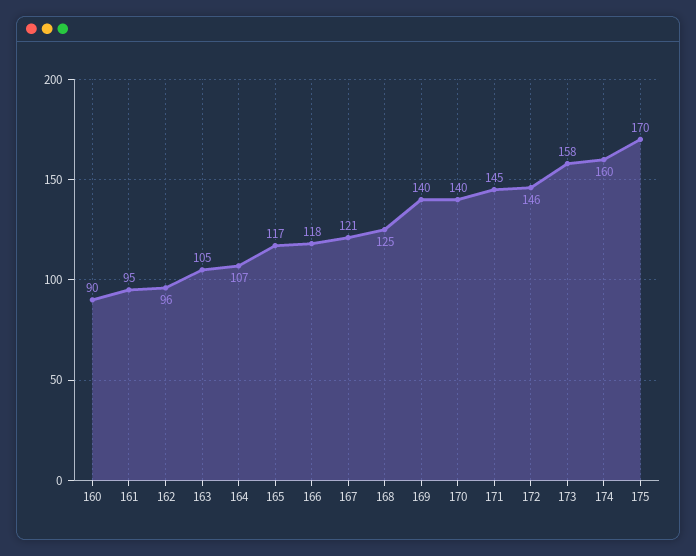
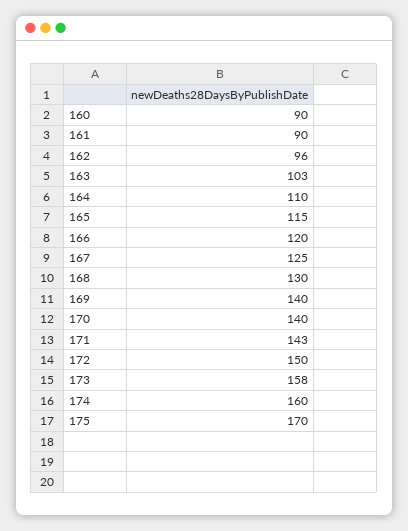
  {
    "160": 90,
-   "161": 95,
+   "161": 90,
    "162": 96,
-   "163": 105,
+   "163": 103,
-   "164": 107,
+   "164": 110,
-   "165": 117,
+   "165": 115,
-   "166": 118,
+   "166": 120,
-   "167": 121,
+   "167": 125,
-   "168": 125,
+   "168": 130,
    "169": 140,
    "170": 140,
-   "171": 145,
+   "171": 143,
-   "172": 146,
+   "172": 150,
    "173": 158,
    "174": 160,
    "175": 170
  }

